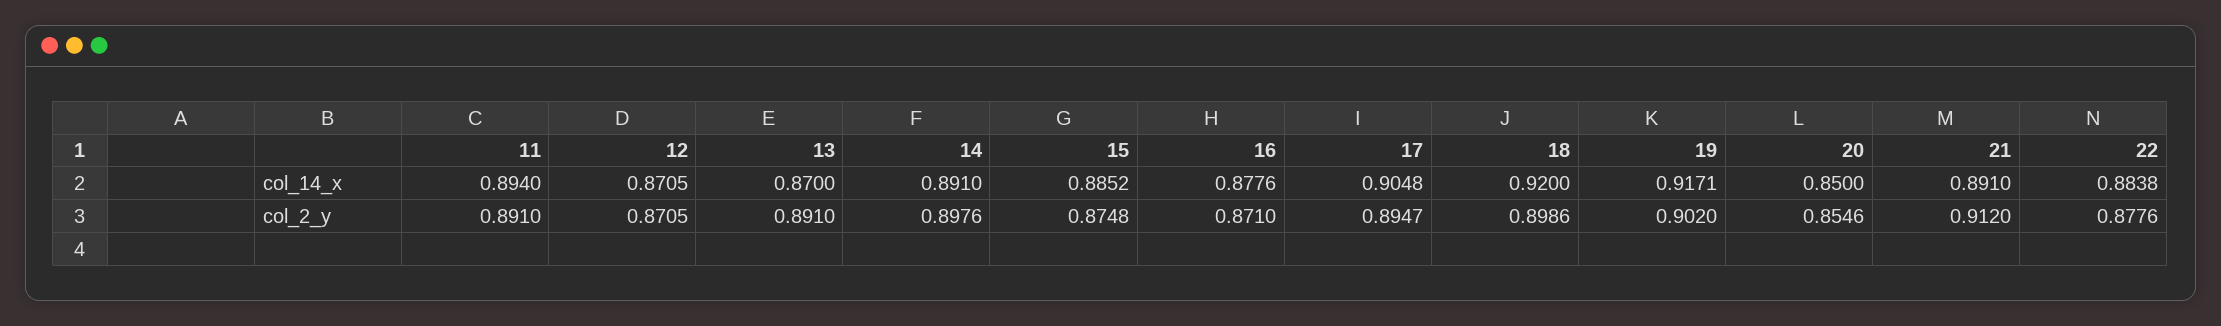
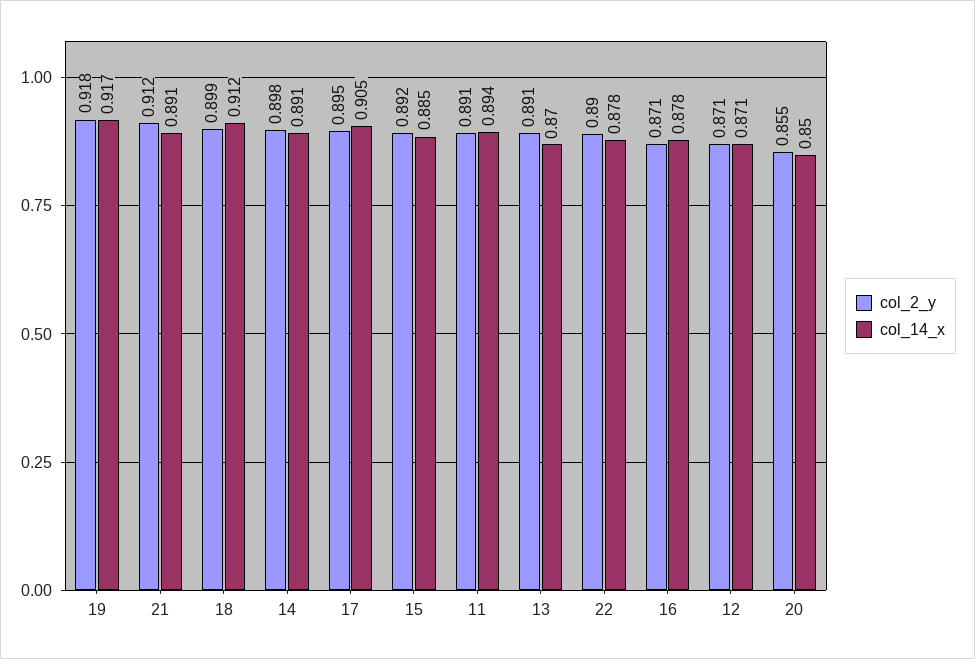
  {
    "col_14_x": {
      "11": 0.894,
      "12": 0.8705,
      "13": 0.87,
      "14": 0.891,
      "15": 0.8852,
      "16": 0.8776,
      "17": 0.9048,
-     "18": 0.92,
+     "18": 0.912,
      "19": 0.9171,
      "20": 0.85,
      "21": 0.891,
-     "22": 0.8838
+     "22": 0.878
    },
    "col_2_y": {
      "11": 0.891,
      "12": 0.8705,
      "13": 0.891,
      "14": 0.8976,
-     "15": 0.8748,
+     "15": 0.892,
      "16": 0.871,
      "17": 0.8947,
      "18": 0.8986,
-     "19": 0.902,
+     "19": 0.918,
      "20": 0.8546,
      "21": 0.912,
-     "22": 0.8776
+     "22": 0.89
    }
  }

